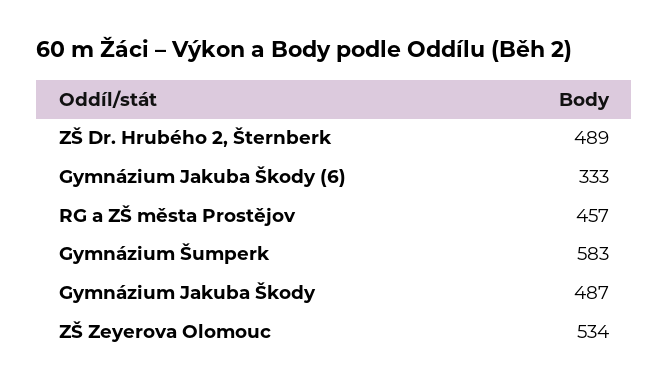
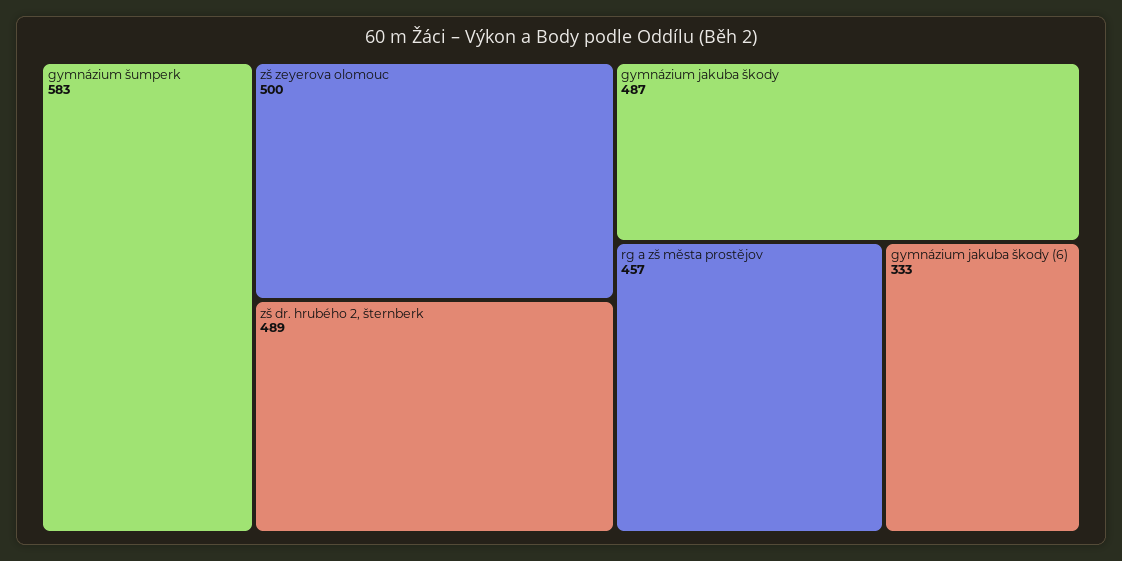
  {
    "ZŠ Dr. Hrubého 2, Šternberk": 489,
    "Gymnázium Jakuba Škody (6)": 333,
    "RG a ZŠ města Prostějov": 457,
    "Gymnázium Šumperk": 583,
    "Gymnázium Jakuba Škody": 487,
-   "ZŠ Zeyerova Olomouc": 534
+   "ZŠ Zeyerova Olomouc": 500
  }

